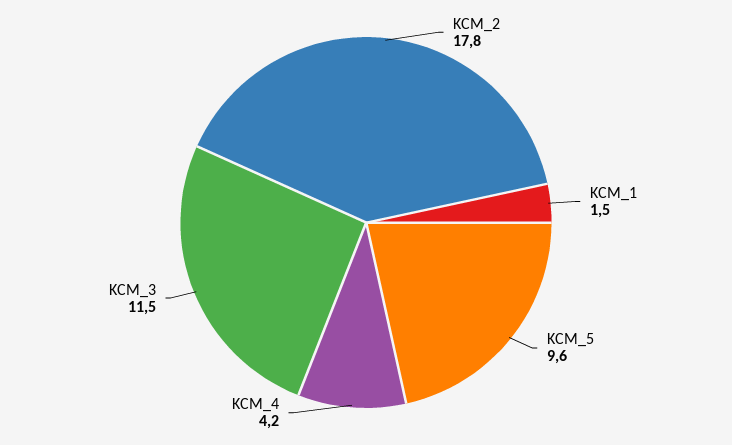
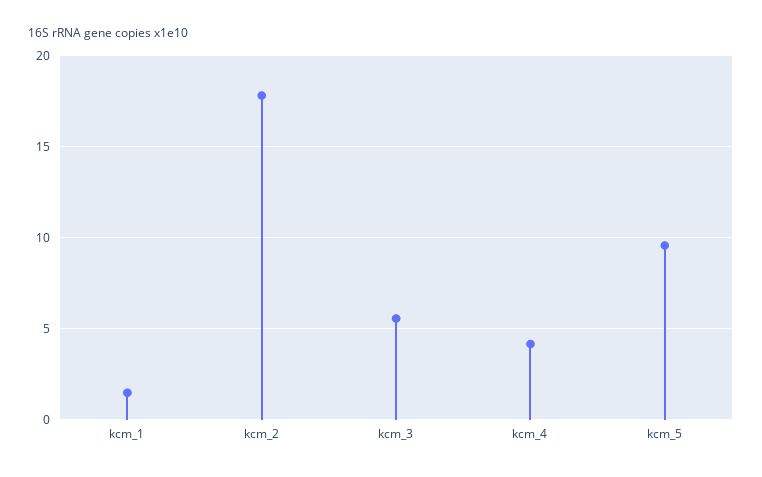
  {
    "KCM_2": 17.8,
    "KCM_1": 1.5,
    "KCM_5": 9.6,
    "KCM_4": 4.2,
-   "KCM_3": 11.5
+   "KCM_3": 5.5
  }

